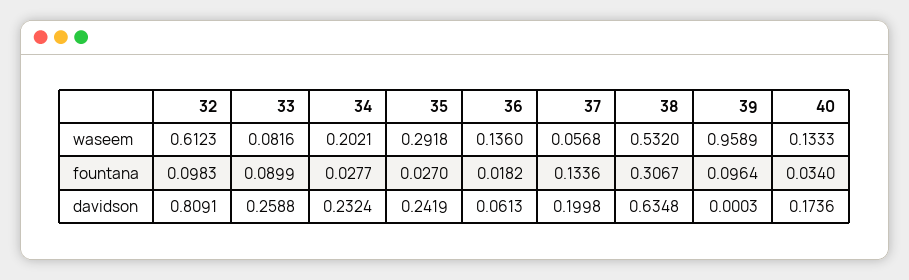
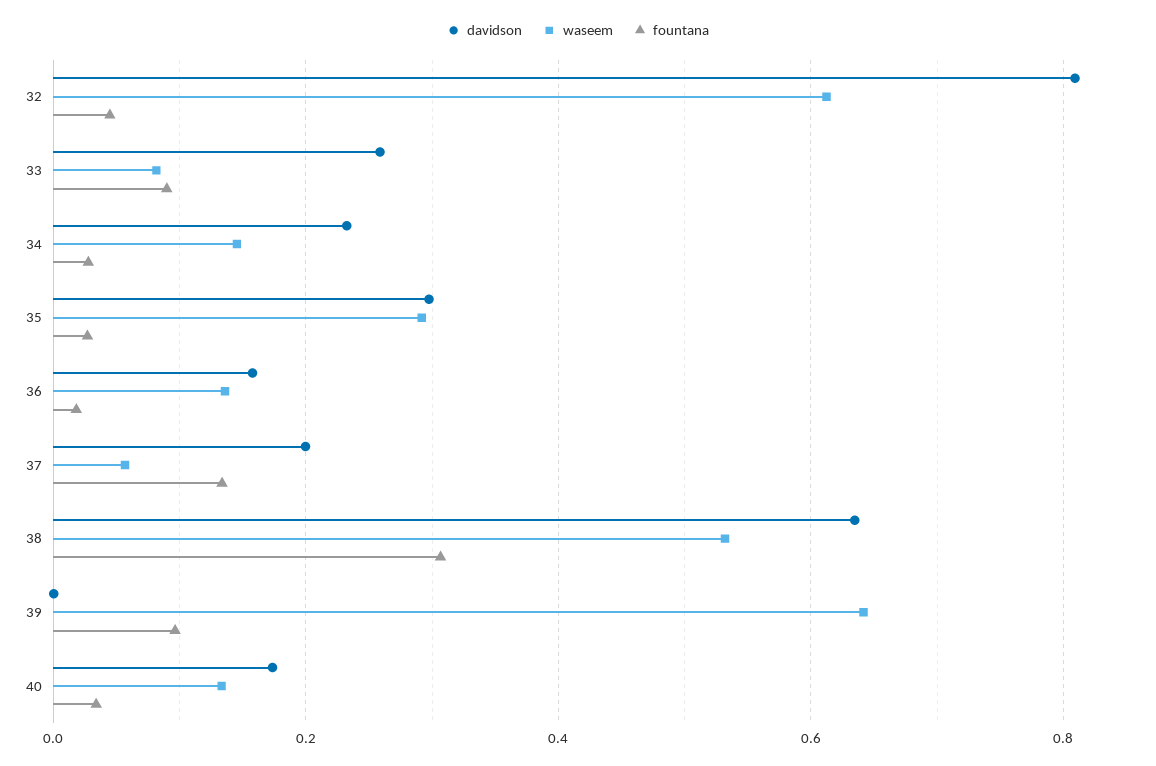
  {
    "waseem": {
      "32": 0.6123,
      "33": 0.0816,
-     "34": 0.2021,
+     "34": 0.14,
      "35": 0.2918,
      "36": 0.136,
      "37": 0.0568,
      "38": 0.532,
-     "39": 0.9589,
+     "39": 0.64,
      "40": 0.1333
    },
    "fountana": {
-     "32": 0.0983,
+     "32": 0.04,
      "33": 0.0899,
      "34": 0.0277,
      "35": 0.027,
      "36": 0.0182,
      "37": 0.1336,
      "38": 0.3067,
      "39": 0.0964,
      "40": 0.034
    },
    "davidson": {
      "32": 0.8091,
      "33": 0.2588,
      "34": 0.2324,
-     "35": 0.2419,
+     "35": 0.3,
-     "36": 0.0613,
+     "36": 0.16,
      "37": 0.1998,
      "38": 0.6348,
      "39": 0.0003,
      "40": 0.1736
    }
  }

